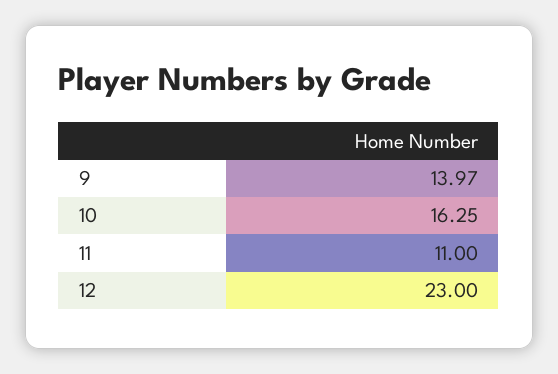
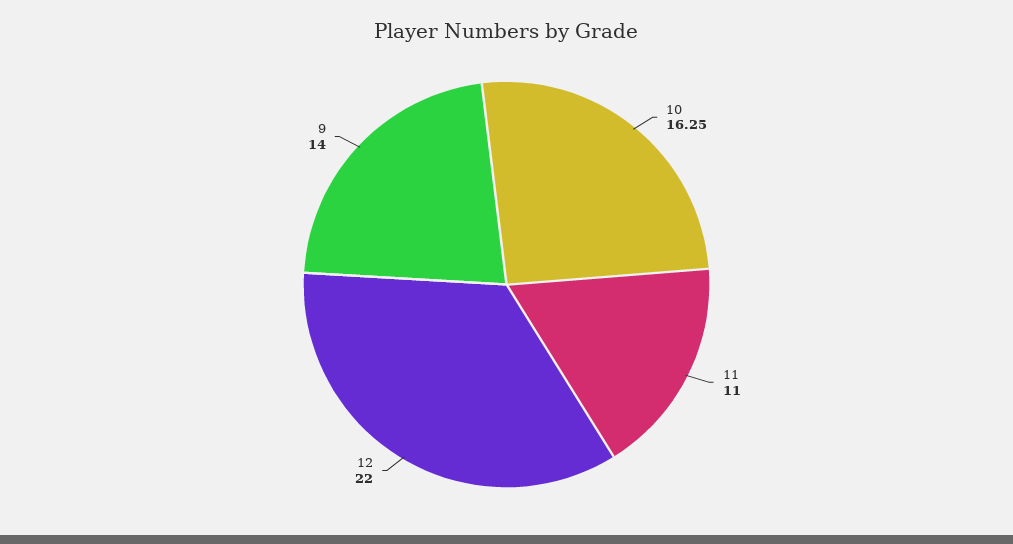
  {
-   "9": 13.97,
+   "9": 14,
    "10": 16.25,
    "11": 11,
-   "12": 23
+   "12": 22
  }

